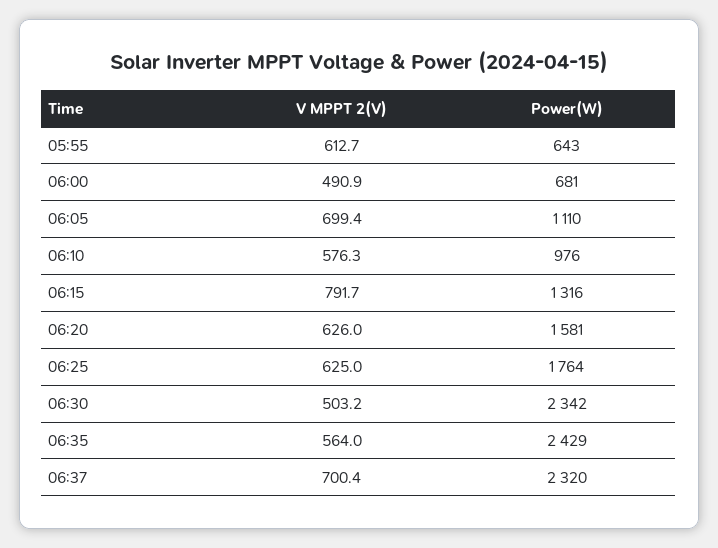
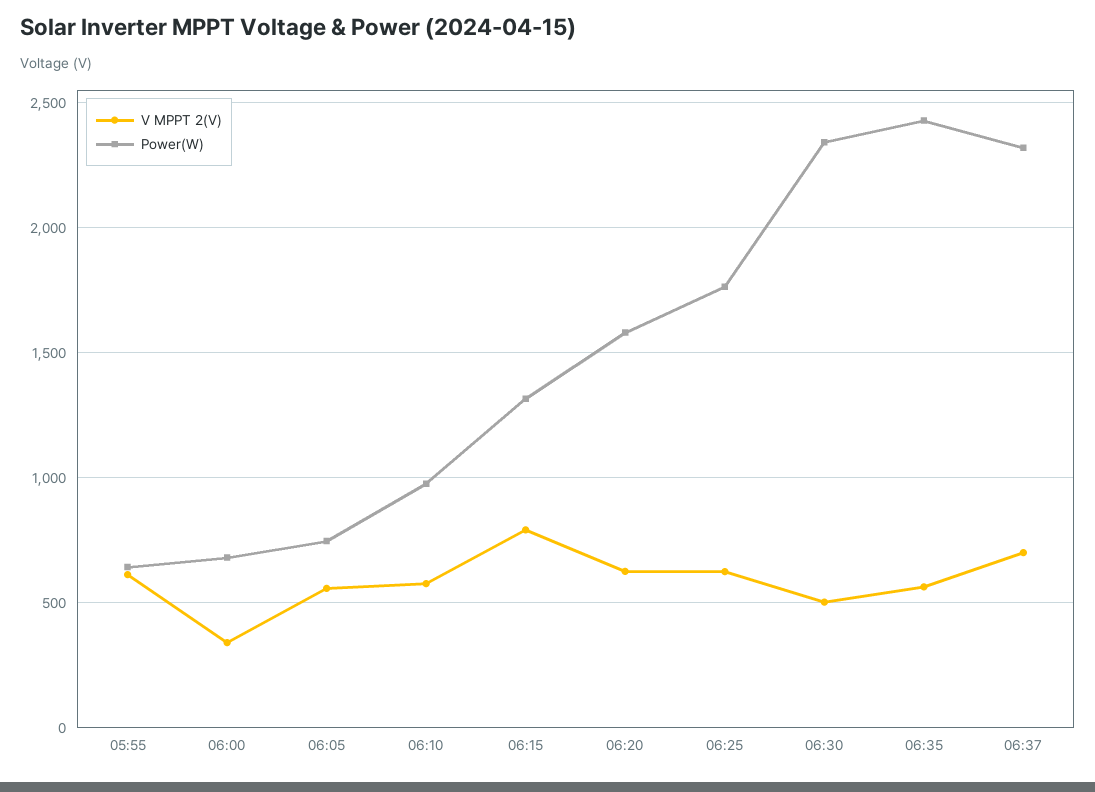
  {
    "V MPPT 2(V)": {
      "05:55": 612.7,
-     "06:00": 490.9,
+     "06:00": 350,
-     "06:05": 699.4,
+     "06:05": 550,
      "06:10": 576.3,
      "06:15": 791.7,
      "06:20": 626,
      "06:25": 625,
      "06:30": 503.2,
      "06:35": 564,
      "06:37": 700.4
    },
    "Power(W)": {
      "05:55": 643,
      "06:00": 681,
-     "06:05": 1110,
+     "06:05": 750,
      "06:10": 976,
      "06:15": 1316,
      "06:20": 1581,
      "06:25": 1764,
      "06:30": 2342,
      "06:35": 2429,
      "06:37": 2320
    }
  }

